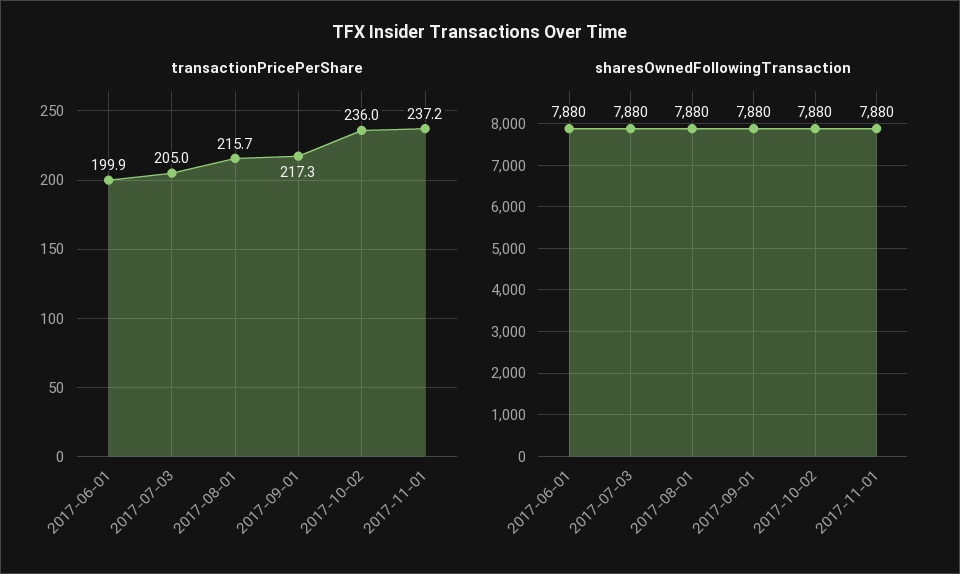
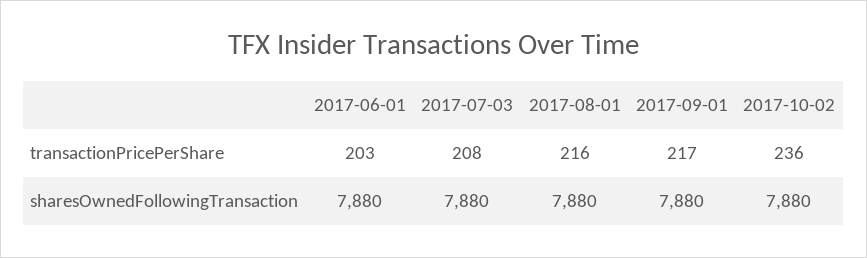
  {
    "transactionPricePerShare": {
-     "2017-06-01": 199.9,
+     "2017-06-01": 203,
-     "2017-07-03": 205,
+     "2017-07-03": 208,
      "2017-08-01": 215.7,
      "2017-09-01": 217.3,
-     "2017-10-02": 236,
+     "2017-10-02": 236
-     "2017-11-01": 237.2
    },
    "sharesOwnedFollowingTransaction": {
      "2017-06-01": 7880,
      "2017-07-03": 7880,
      "2017-08-01": 7880,
      "2017-09-01": 7880,
-     "2017-10-02": 7880,
+     "2017-10-02": 7880
-     "2017-11-01": 7880
    }
  }

